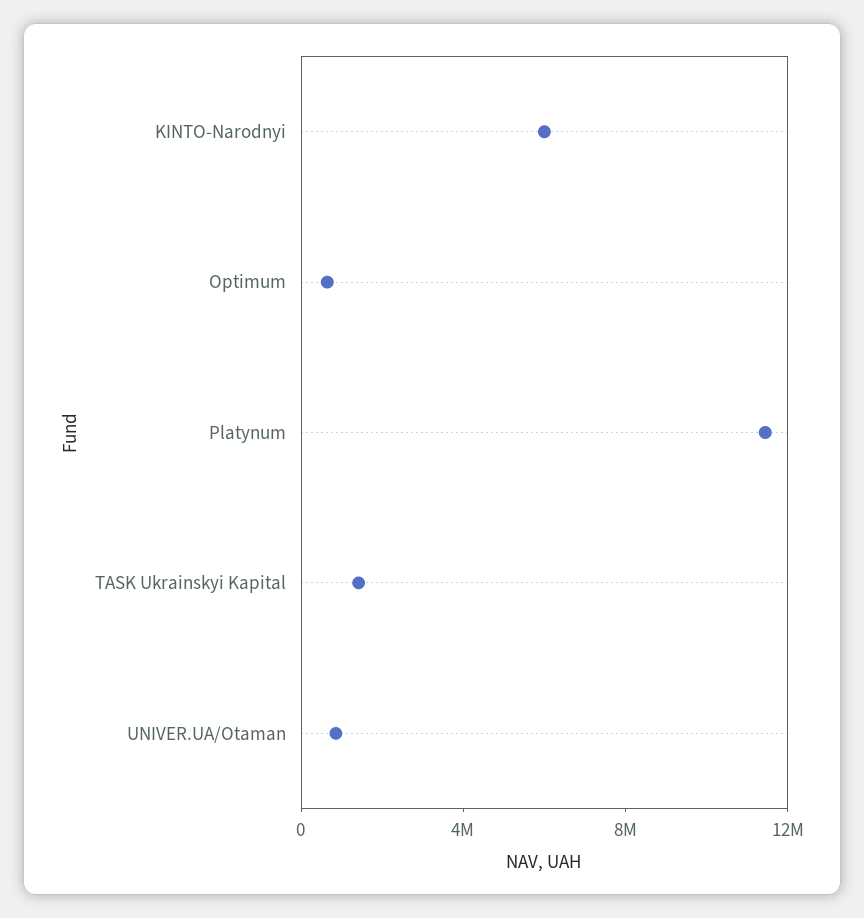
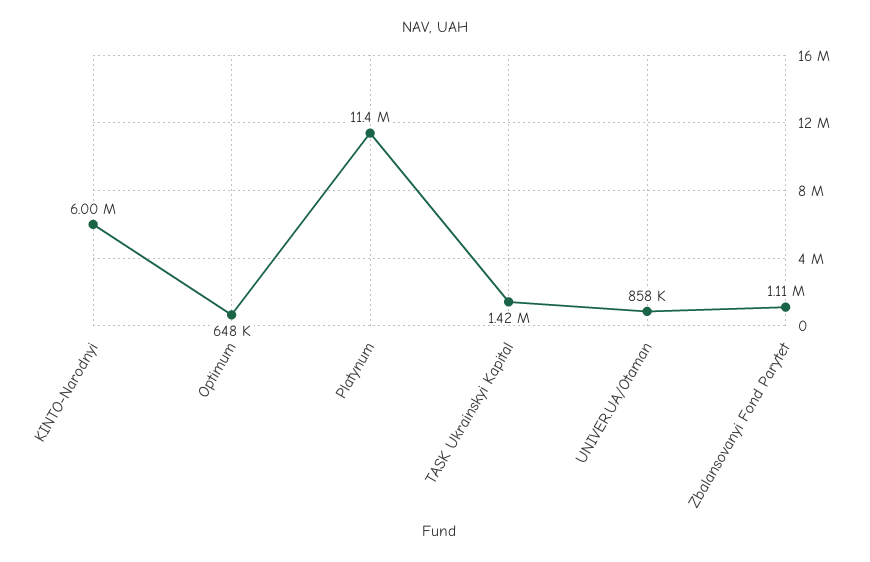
  {
    "KINTO-Narodnyi": 6000000,
    "Optimum": 648000,
    "Platynum": 11400000,
    "TASK Ukrainskyi Kapital": 1420000,
-   "UNIVER.UA/Otaman": 858000
+   "UNIVER.UA/Otaman": 858000,
+   "Zbalansovanyi Fond Parytet": 1110000
  }

